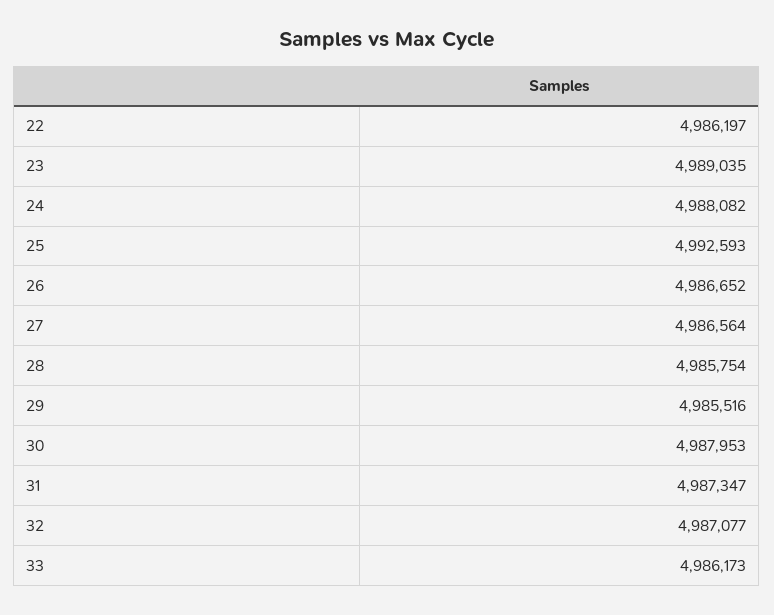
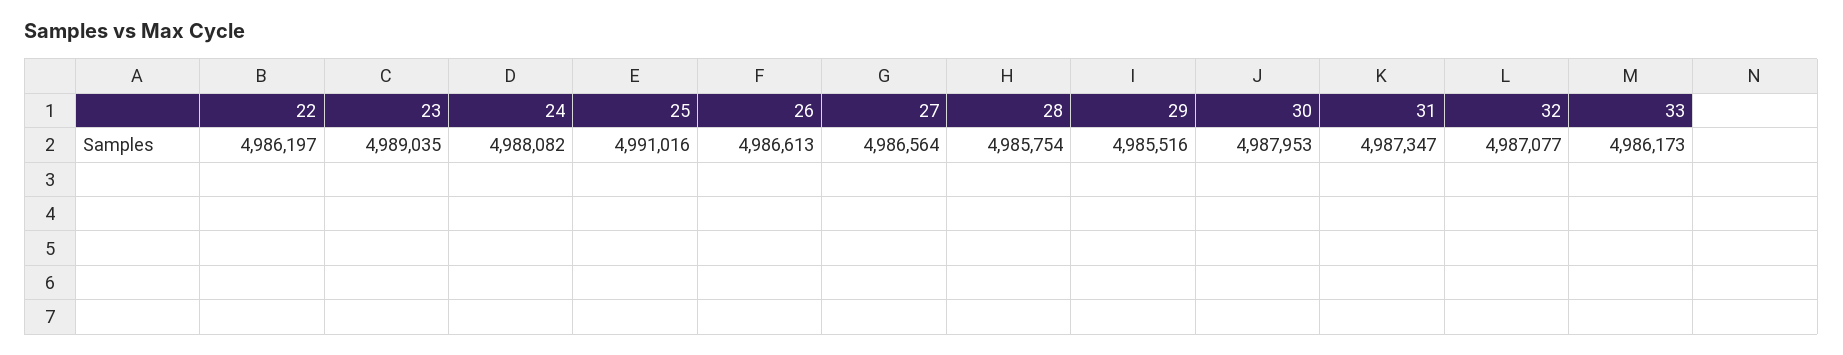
  {
    "22": 4986197,
    "23": 4989035,
    "24": 4988082,
-   "25": 4992593,
+   "25": 4991016,
-   "26": 4986652,
+   "26": 4986613,
    "27": 4986564,
    "28": 4985754,
    "29": 4985516,
    "30": 4987953,
    "31": 4987347,
    "32": 4987077,
    "33": 4986173
  }

